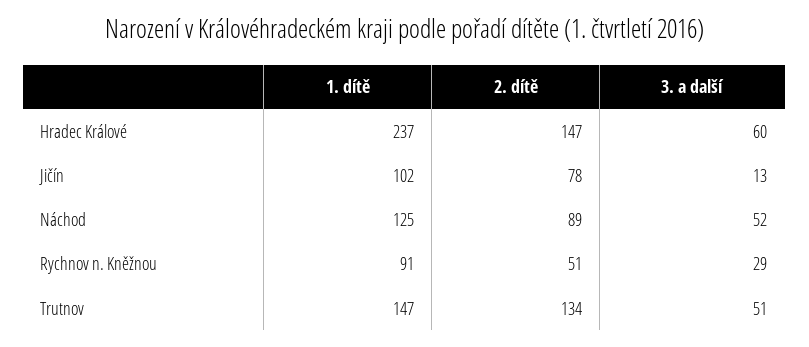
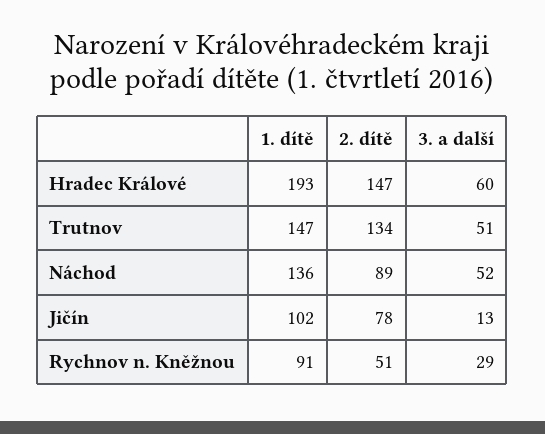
  {
    "1. dítě": {
-     "Hradec Králové": 237,
+     "Hradec Králové": 193,
      "Jičín": 102,
-     "Náchod": 125,
+     "Náchod": 136,
      "Rychnov n. Kněžnou": 91,
      "Trutnov": 147
    },
    "2. dítě": {
      "Hradec Králové": 147,
      "Jičín": 78,
      "Náchod": 89,
      "Rychnov n. Kněžnou": 51,
      "Trutnov": 134
    },
    "3. a další": {
      "Hradec Králové": 60,
      "Jičín": 13,
      "Náchod": 52,
      "Rychnov n. Kněžnou": 29,
      "Trutnov": 51
    }
  }

